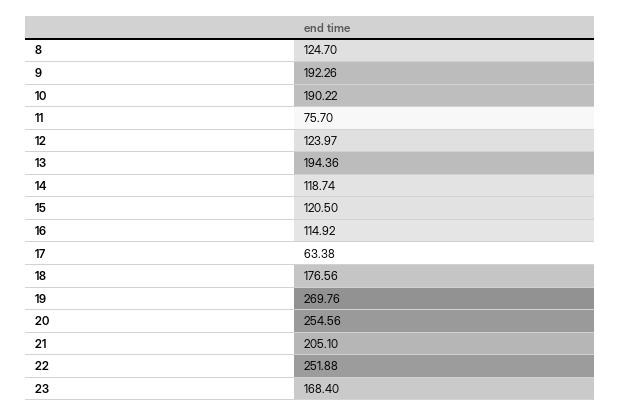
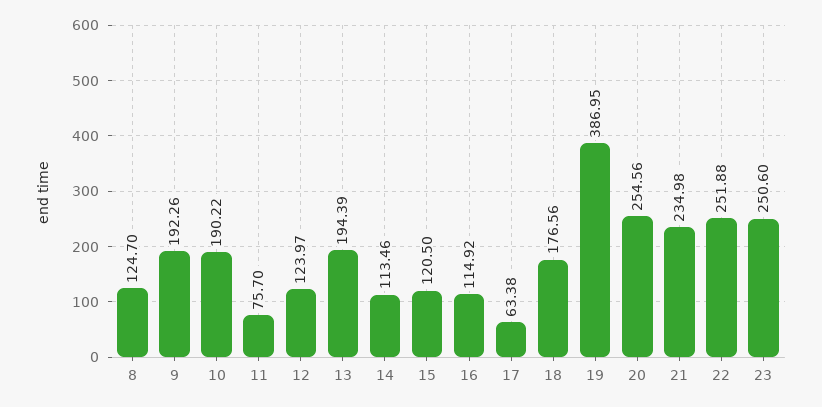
  {
    "8": 124.7,
    "9": 192.26,
    "10": 190.22,
    "11": 75.7,
    "12": 123.97,
-   "13": 194.36,
+   "13": 194.39,
-   "14": 118.74,
+   "14": 113.46,
    "15": 120.5,
    "16": 114.92,
    "17": 63.38,
    "18": 176.56,
-   "19": 269.76,
+   "19": 386.95,
    "20": 254.56,
-   "21": 205.1,
+   "21": 234.98,
    "22": 251.88,
-   "23": 168.4
+   "23": 250.6
  }

